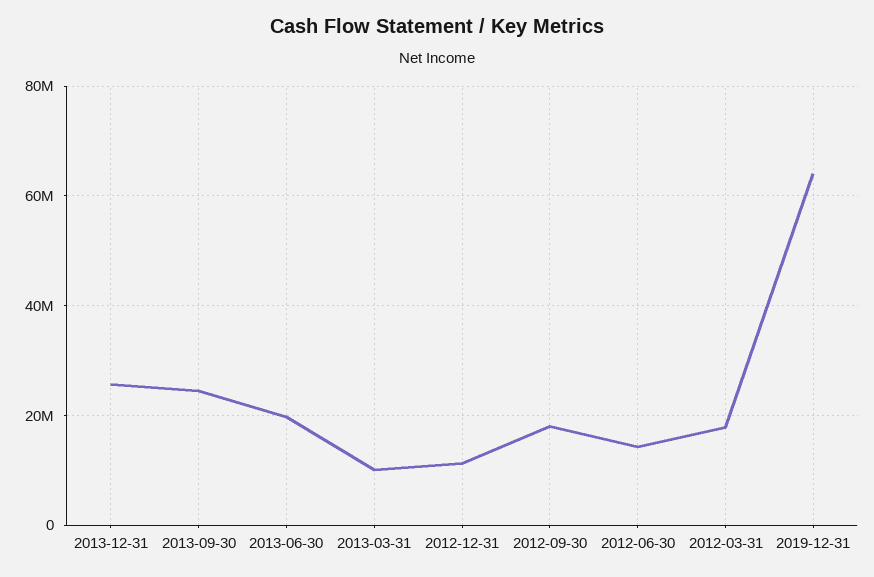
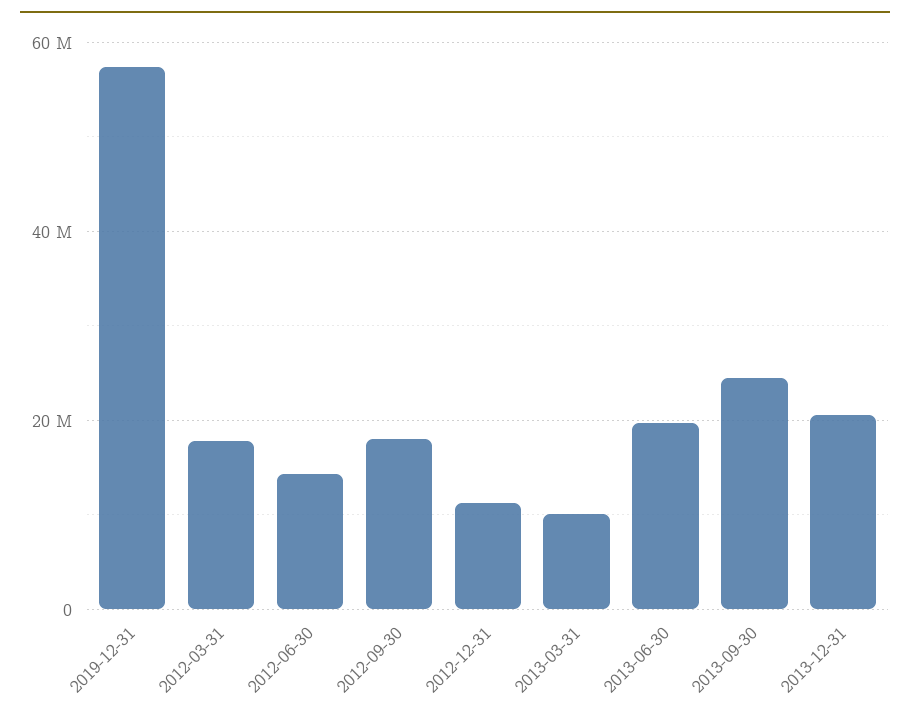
  {
-   "2013-12-31": 26000000,
+   "2013-12-31": 20000000,
    "2013-09-30": 24000000,
    "2013-06-30": 20000000,
    "2013-03-31": 10000000,
    "2012-12-31": 12000000,
    "2012-09-30": 18000000,
    "2012-06-30": 14000000,
    "2012-03-31": 18000000,
-   "2019-12-31": 64000000
+   "2019-12-31": 58000000
  }

